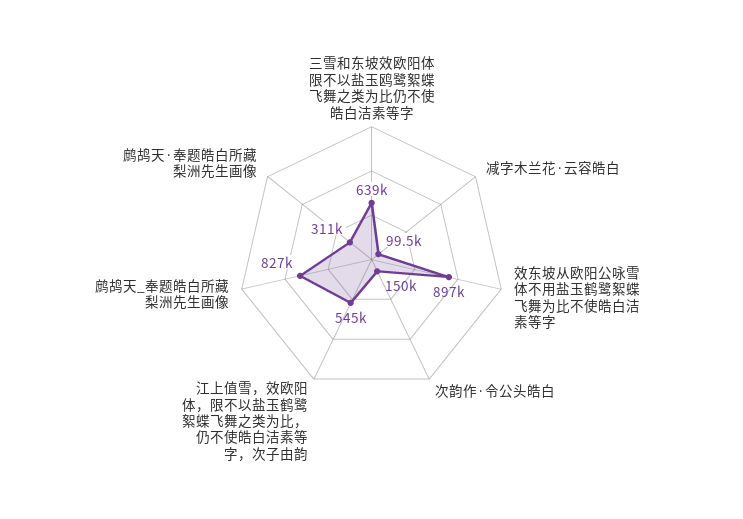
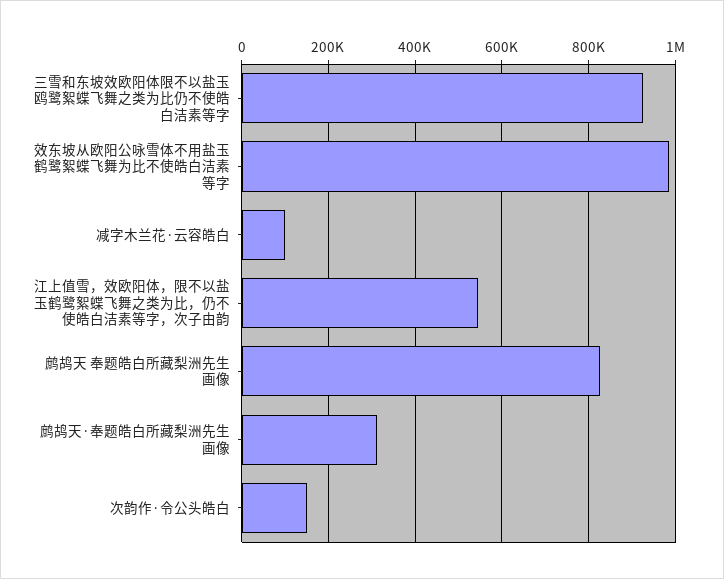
  {
-   "三雪和东坡效欧阳体限不以盐玉鸥鹭絮蝶飞舞之类为比仍不使皓白洁素等字": 639000,
+   "三雪和东坡效欧阳体限不以盐玉鸥鹭絮蝶飞舞之类为比仍不使皓白洁素等字": 920000,
    "减字木兰花·云容皓白": 99500,
-   "效东坡从欧阳公咏雪体不用盐玉鹤鹭絮蝶飞舞为比不使皓白洁素等字": 897000,
+   "效东坡从欧阳公咏雪体不用盐玉鹤鹭絮蝶飞舞为比不使皓白洁素等字": 980000,
    "次韵作·令公头皓白": 150000,
    "江上值雪，效欧阳体，限不以盐玉鹤鹭絮蝶飞舞之类为比，仍不使皓白洁素等字，次子由韵": 545000,
    "鹧鸪天_奉题皓白所藏梨洲先生画像": 827000,
    "鹧鸪天·奉题皓白所藏梨洲先生画像": 311000
  }

